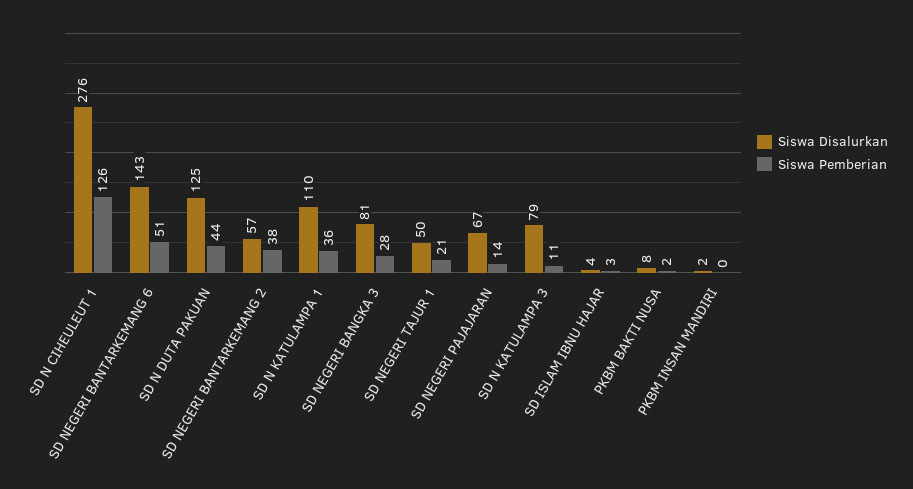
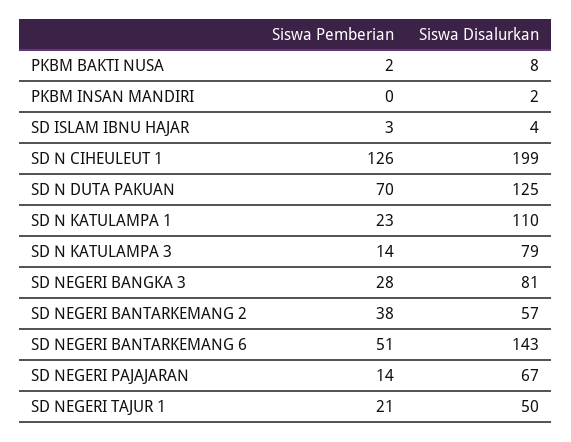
  {
    "Siswa Disalurkan": {
-     "SD N CIHEULEUT 1": 276,
+     "SD N CIHEULEUT 1": 199,
      "SD NEGERI BANTARKEMANG 6": 143,
      "SD N DUTA PAKUAN": 125,
      "SD NEGERI BANTARKEMANG 2": 57,
      "SD N KATULAMPA 1": 110,
      "SD NEGERI BANGKA 3": 81,
      "SD NEGERI TAJUR 1": 50,
      "SD NEGERI PAJAJARAN": 67,
      "SD N KATULAMPA 3": 79,
      "SD ISLAM IBNU HAJAR": 4,
      "PKBM BAKTI NUSA": 8,
      "PKBM INSAN MANDIRI": 2
    },
    "Siswa Pemberian": {
      "SD N CIHEULEUT 1": 126,
      "SD NEGERI BANTARKEMANG 6": 51,
-     "SD N DUTA PAKUAN": 44,
+     "SD N DUTA PAKUAN": 70,
      "SD NEGERI BANTARKEMANG 2": 38,
-     "SD N KATULAMPA 1": 36,
+     "SD N KATULAMPA 1": 23,
      "SD NEGERI BANGKA 3": 28,
      "SD NEGERI TAJUR 1": 21,
      "SD NEGERI PAJAJARAN": 14,
-     "SD N KATULAMPA 3": 11,
+     "SD N KATULAMPA 3": 14,
      "SD ISLAM IBNU HAJAR": 3,
      "PKBM BAKTI NUSA": 2,
      "PKBM INSAN MANDIRI": 0
    }
  }

